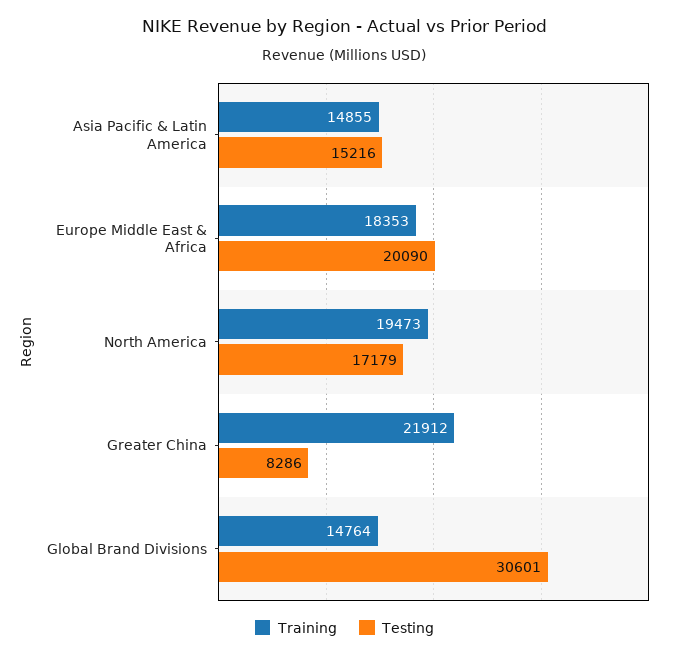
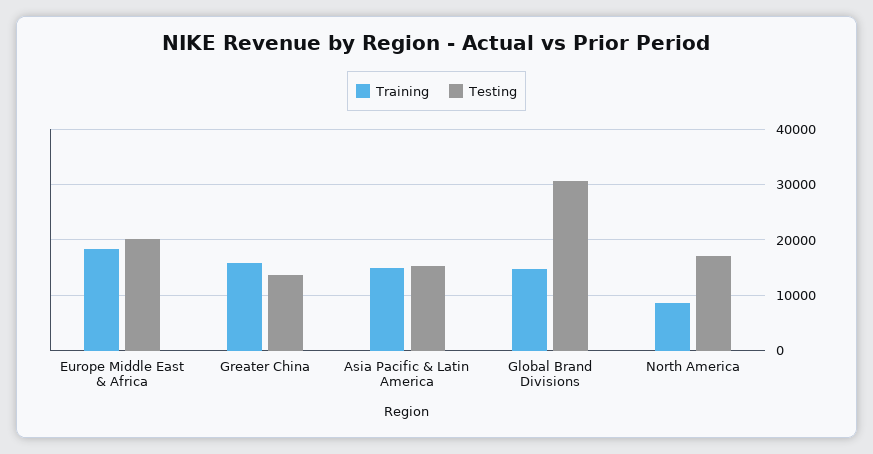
  {
    "Training": {
      "Asia Pacific & Latin America": 14855,
      "Europe Middle East & Africa": 18353,
-     "North America": 19473,
+     "North America": 8000,
-     "Greater China": 21912,
+     "Greater China": 16000,
      "Global Brand Divisions": 14764
    },
    "Testing": {
      "Asia Pacific & Latin America": 15216,
      "Europe Middle East & Africa": 20090,
      "North America": 17179,
-     "Greater China": 8286,
+     "Greater China": 14000,
      "Global Brand Divisions": 30601
    }
  }

